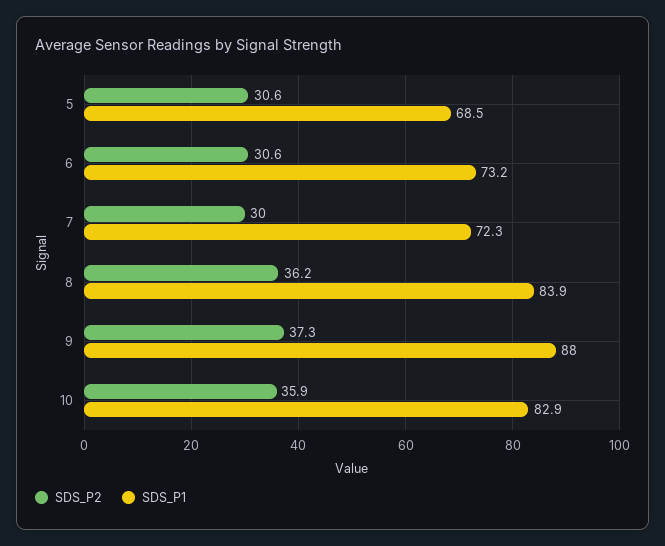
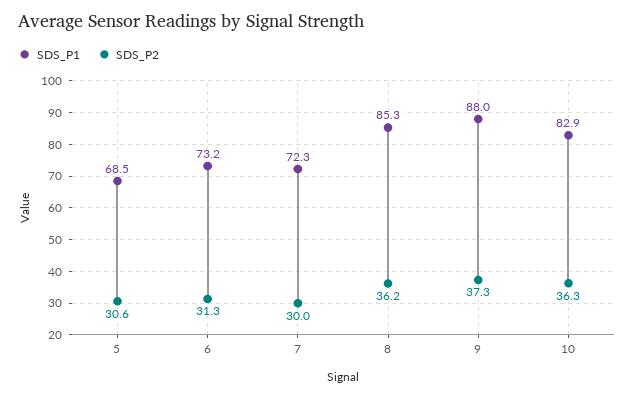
  {
    "SDS_P2": {
      "5": 30.6,
-     "6": 30.6,
+     "6": 31.3,
      "7": 30,
      "8": 36.2,
      "9": 37.3,
-     "10": 35.9
+     "10": 36.3
    },
    "SDS_P1": {
      "5": 68.5,
      "6": 73.2,
      "7": 72.3,
-     "8": 83.9,
+     "8": 85.3,
      "9": 88,
      "10": 82.9
    }
  }

